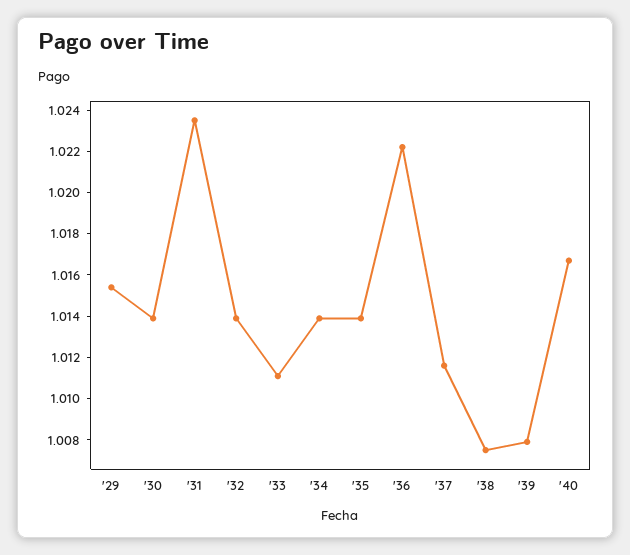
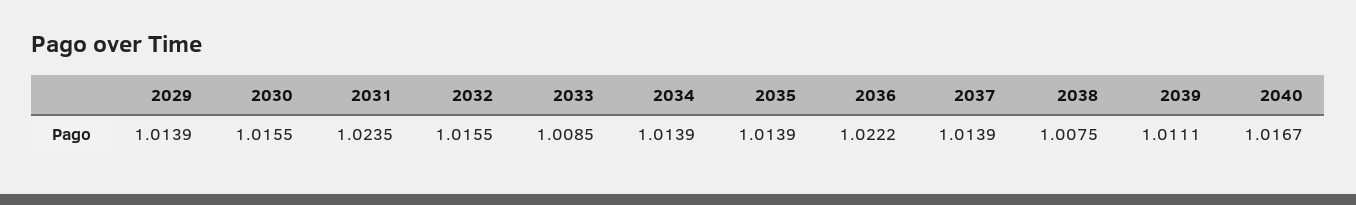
  {
-   "'29": 1.0155,
+   "'29": 1.0139,
-   "'30": 1.014,
+   "'30": 1.0155,
    "'31": 1.0235,
-   "'32": 1.014,
+   "'32": 1.0155,
-   "'33": 1.011,
+   "'33": 1.0085,
    "'34": 1.0139,
    "'35": 1.0139,
    "'36": 1.0222,
-   "'37": 1.0115,
+   "'37": 1.0139,
    "'38": 1.0075,
-   "'39": 1.008,
+   "'39": 1.0111,
    "'40": 1.0167
  }

